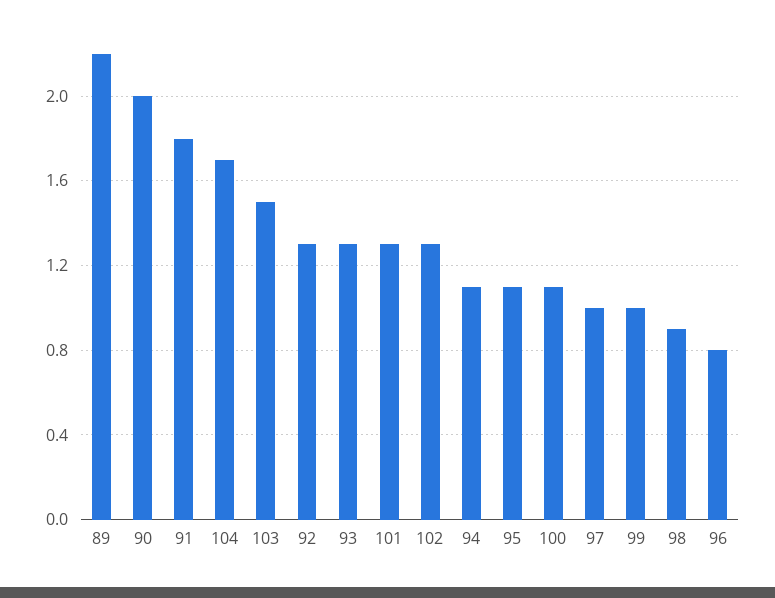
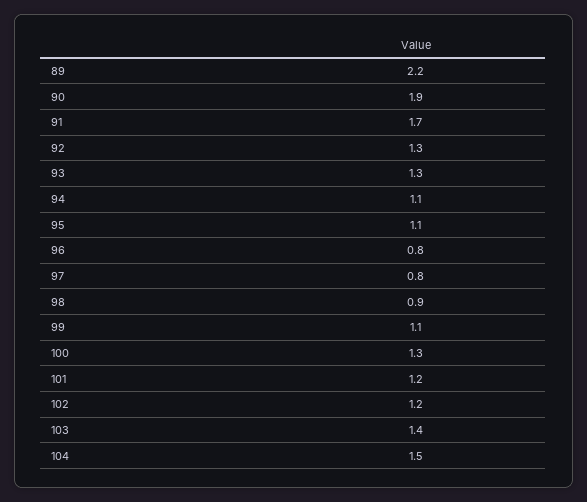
  {
    "89": 2.2,
-   "90": 2,
+   "90": 1.9,
-   "91": 1.8,
+   "91": 1.7,
-   "104": 1.7,
+   "104": 1.5,
-   "103": 1.5,
+   "103": 1.4,
    "92": 1.3,
    "93": 1.3,
-   "101": 1.3,
+   "101": 1.2,
-   "102": 1.3,
+   "102": 1.2,
    "94": 1.1,
    "95": 1.1,
-   "100": 1.1,
+   "100": 1.3,
-   "97": 1,
+   "97": 0.8,
-   "99": 1,
+   "99": 1.1,
    "98": 0.9,
    "96": 0.8
  }

